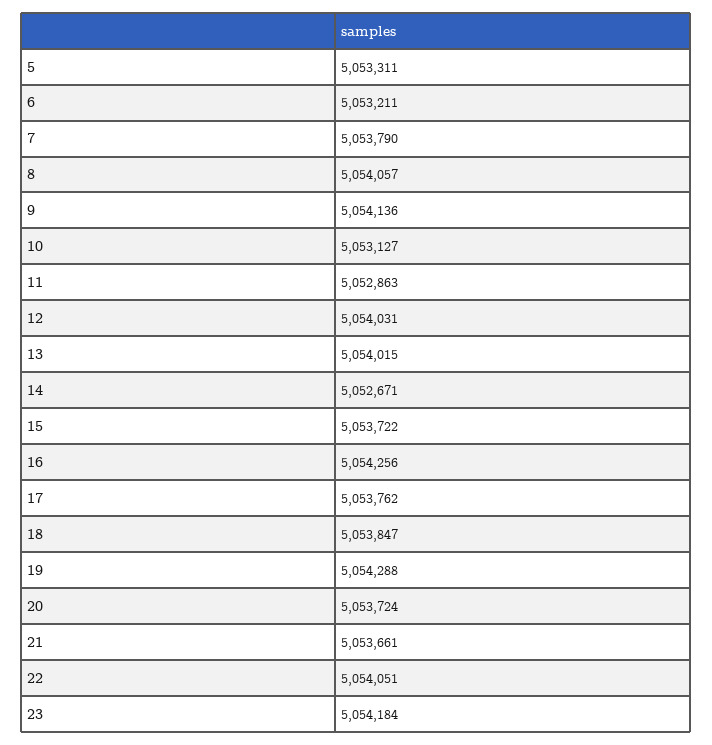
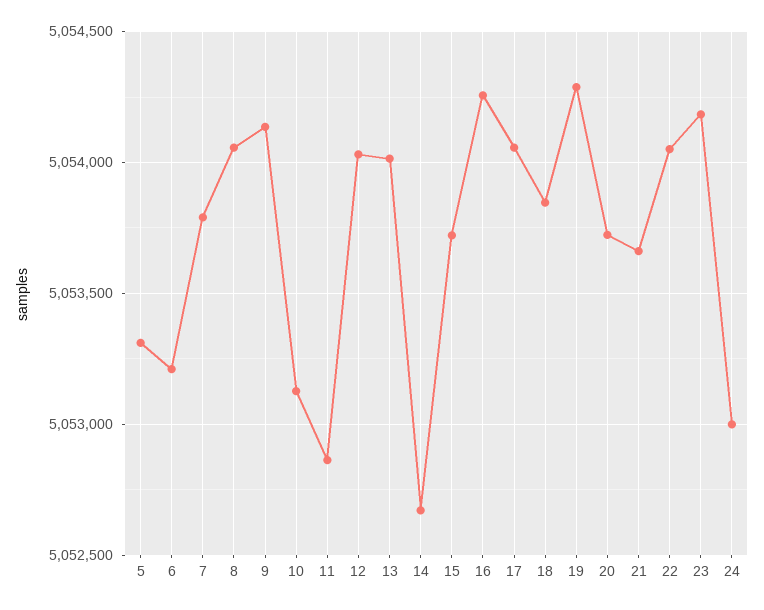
  {
    "5": 5053311,
    "6": 5053211,
    "7": 5053790,
    "8": 5054057,
    "9": 5054136,
    "10": 5053127,
    "11": 5052863,
    "12": 5054031,
    "13": 5054015,
    "14": 5052671,
    "15": 5053722,
    "16": 5054256,
-   "17": 5053762,
+   "17": 5054050,
    "18": 5053847,
    "19": 5054288,
    "20": 5053724,
    "21": 5053661,
    "22": 5054051,
-   "23": 5054184
+   "23": 5054184,
+   "24": 5053000
  }

